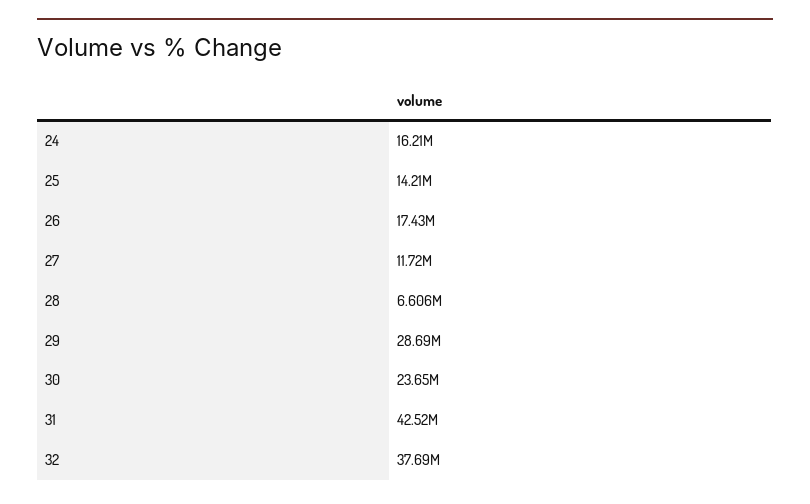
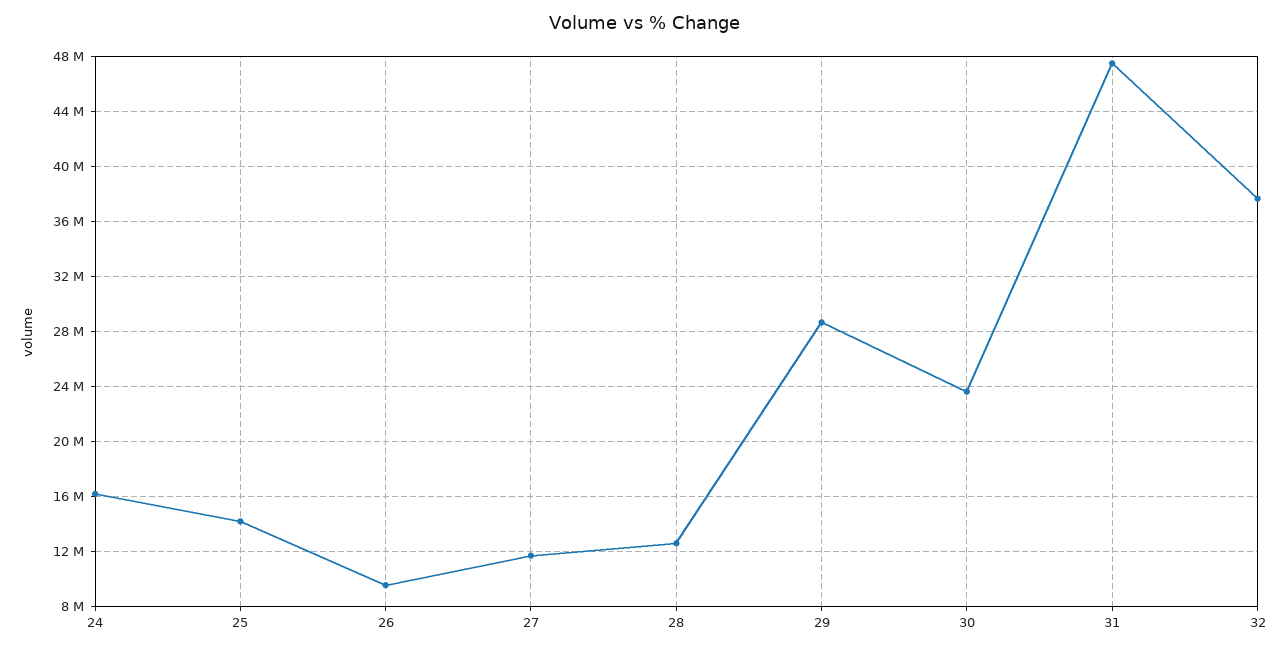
  {
    "24": 16210000,
    "25": 14210000,
-   "26": 17430000,
+   "26": 9500000,
    "27": 11720000,
-   "28": 6606000,
+   "28": 12500000,
    "29": 28690000,
    "30": 23650000,
-   "31": 42520000,
+   "31": 47500000,
    "32": 37690000
  }

